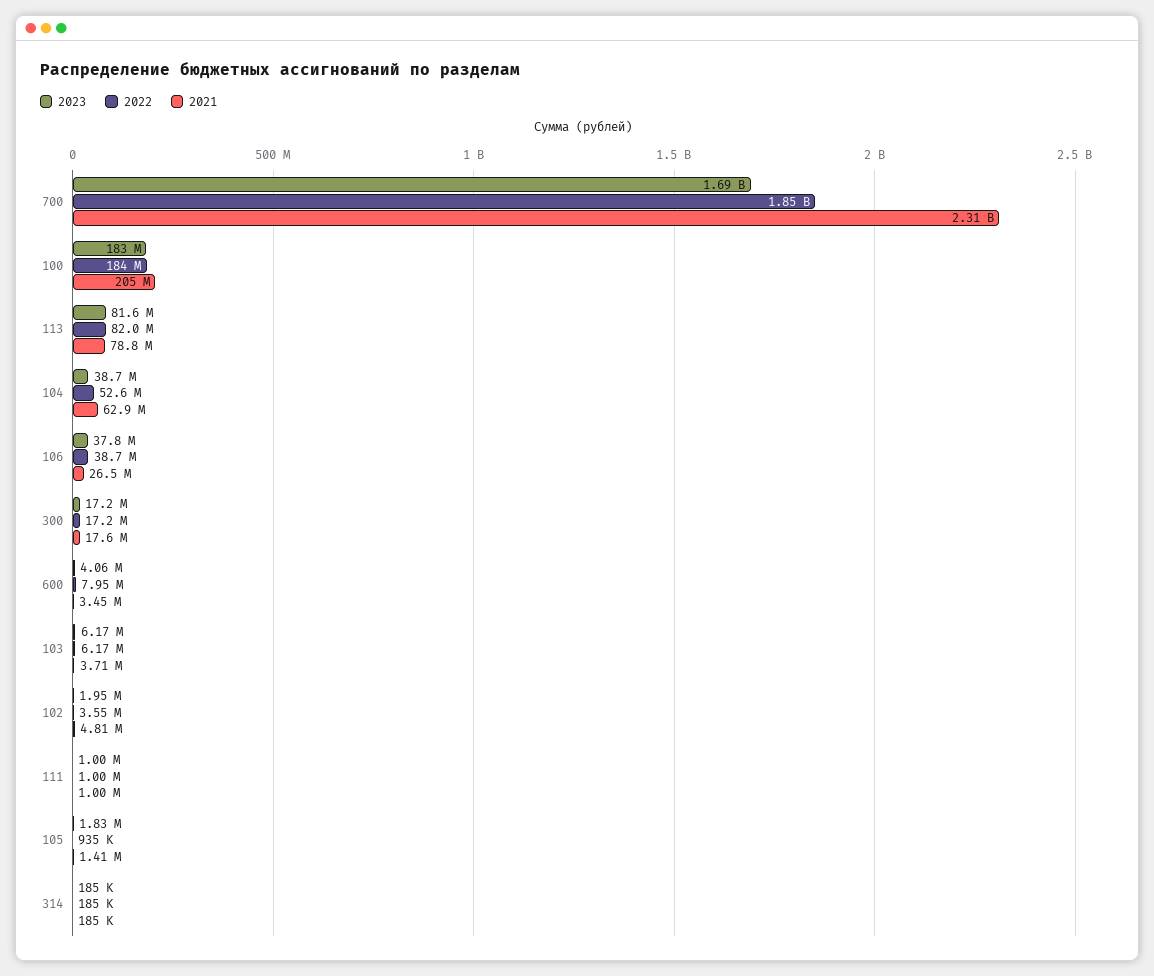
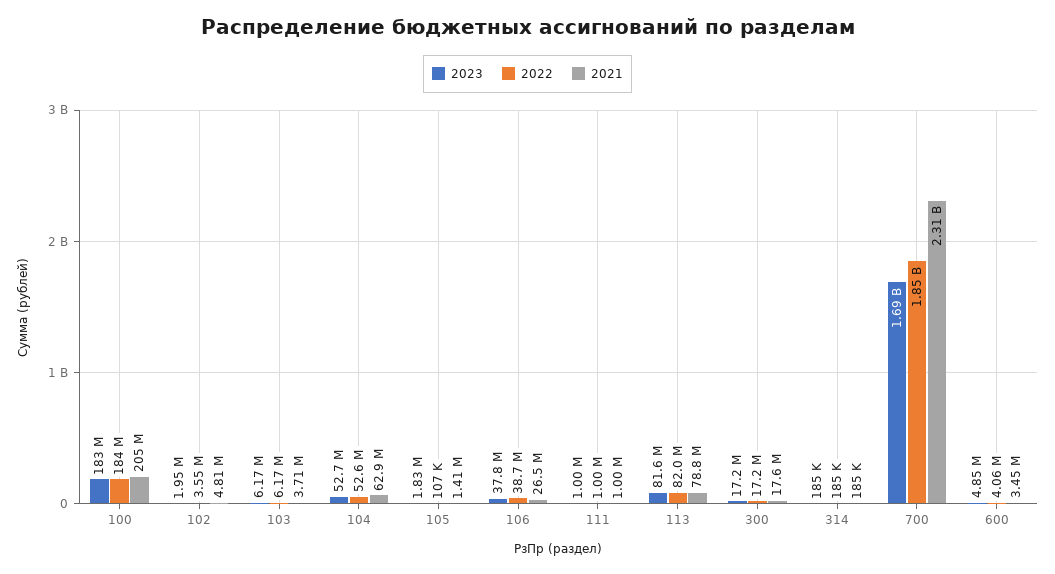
  {
    "2023": {
      "700": 1690000000,
      "100": 183000000,
      "113": 81600000,
-     "104": 38700000,
+     "104": 52700000,
      "106": 37800000,
      "300": 17200000,
-     "600": 4060000,
+     "600": 4850000,
      "103": 6170000,
      "102": 1950000,
      "111": 1000000,
      "105": 1830000,
      "314": 185000
    },
    "2022": {
      "700": 1850000000,
      "100": 184000000,
      "113": 82000000,
      "104": 52600000,
      "106": 38700000,
      "300": 17200000,
-     "600": 7950000,
+     "600": 4060000,
      "103": 6170000,
      "102": 3550000,
      "111": 1000000,
-     "105": 935000,
+     "105": 107000,
      "314": 185000
    },
    "2021": {
      "700": 2310000000,
      "100": 205000000,
      "113": 78800000,
      "104": 62900000,
      "106": 26500000,
      "300": 17600000,
      "600": 3450000,
      "103": 3710000,
      "102": 4810000,
      "111": 1000000,
      "105": 1410000,
      "314": 185000
    }
  }

